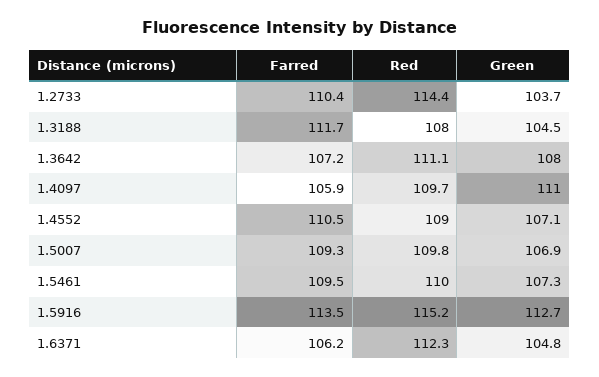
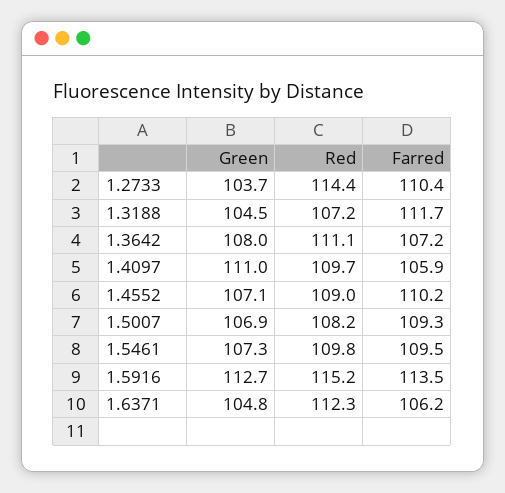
  {
    "Farred": {
      "1.2733": 110.4,
      "1.3188": 111.7,
      "1.3642": 107.2,
      "1.4097": 105.9,
-     "1.4552": 110.5,
+     "1.4552": 110.2,
      "1.5007": 109.3,
      "1.5461": 109.5,
      "1.5916": 113.5,
      "1.6371": 106.2
    },
    "Red": {
      "1.2733": 114.4,
-     "1.3188": 108,
+     "1.3188": 107.2,
      "1.3642": 111.1,
      "1.4097": 109.7,
      "1.4552": 109,
-     "1.5007": 109.8,
+     "1.5007": 108.2,
-     "1.5461": 110,
+     "1.5461": 109.8,
      "1.5916": 115.2,
      "1.6371": 112.3
    },
    "Green": {
      "1.2733": 103.7,
      "1.3188": 104.5,
      "1.3642": 108,
      "1.4097": 111,
      "1.4552": 107.1,
      "1.5007": 106.9,
      "1.5461": 107.3,
      "1.5916": 112.7,
      "1.6371": 104.8
    }
  }

